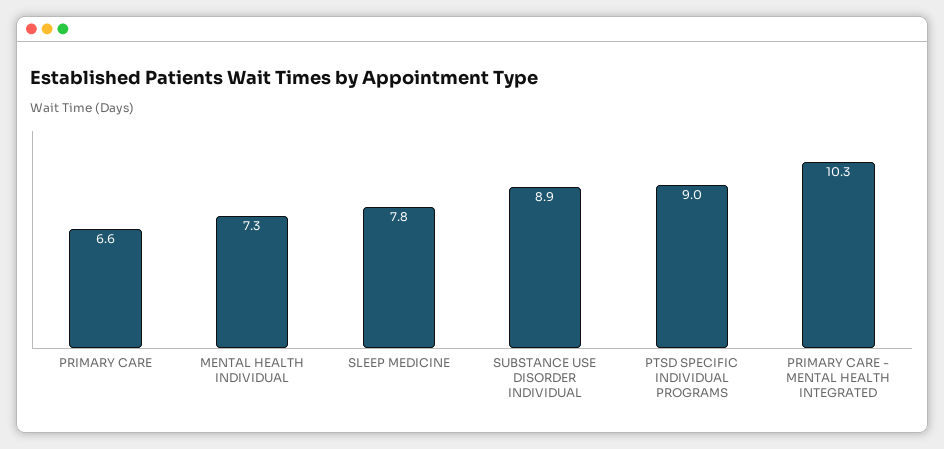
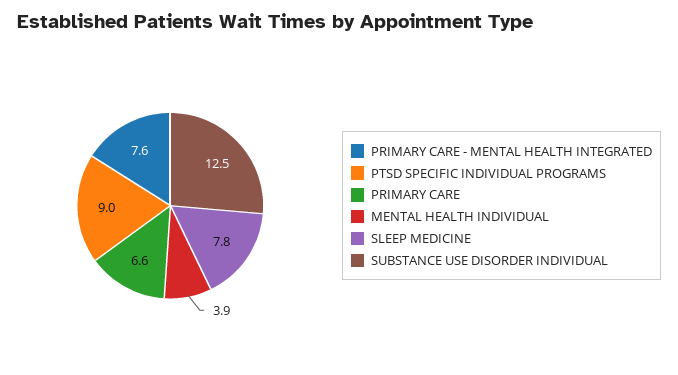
  {
    "PRIMARY CARE": 6.6,
-   "MENTAL HEALTH INDIVIDUAL": 7.3,
+   "MENTAL HEALTH INDIVIDUAL": 3.9,
    "SLEEP MEDICINE": 7.8,
-   "SUBSTANCE USE DISORDER INDIVIDUAL": 8.9,
+   "SUBSTANCE USE DISORDER INDIVIDUAL": 12.5,
    "PTSD SPECIFIC INDIVIDUAL PROGRAMS": 9,
-   "PRIMARY CARE - MENTAL HEALTH INTEGRATED": 10.3
+   "PRIMARY CARE - MENTAL HEALTH INTEGRATED": 7.6
  }

